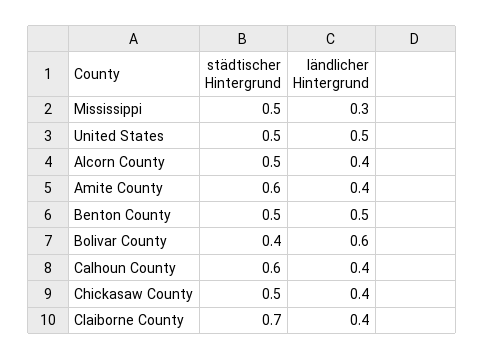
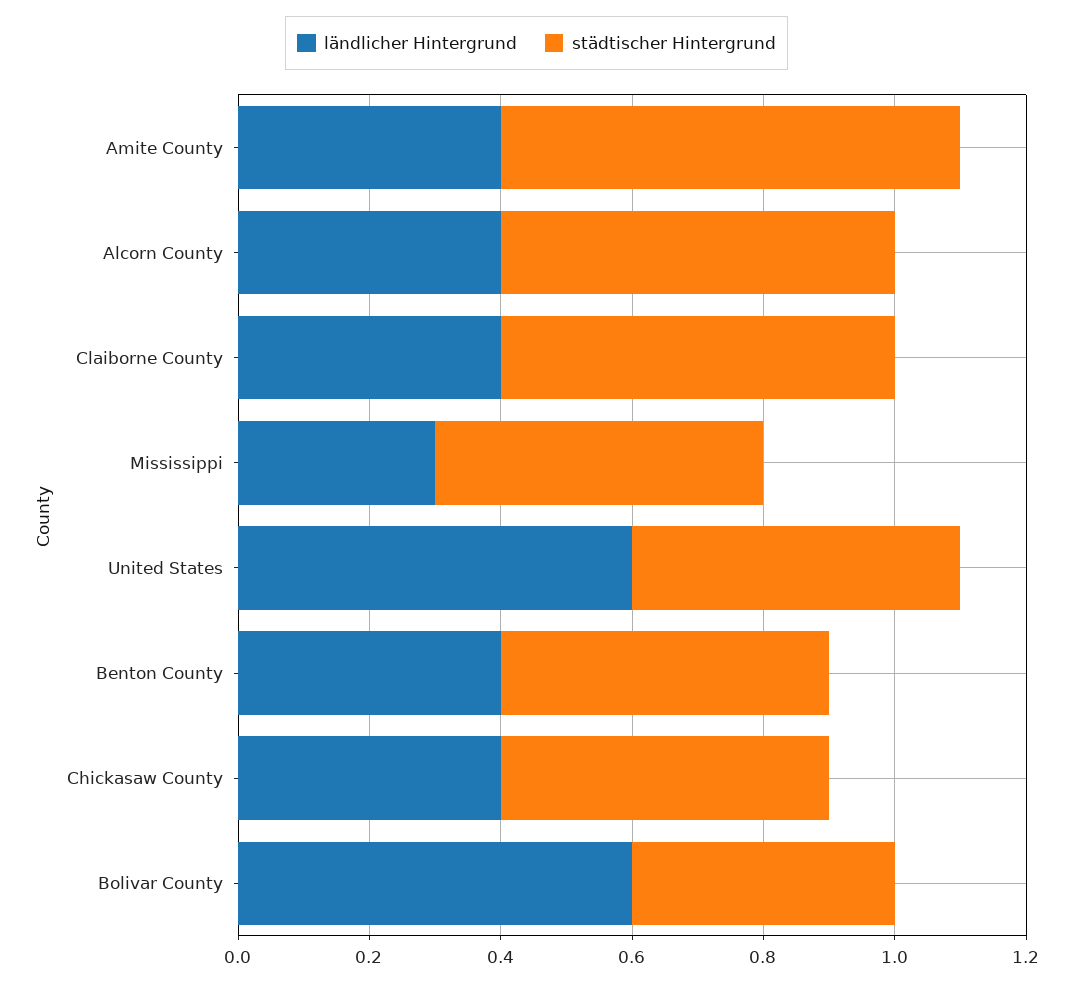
  {
    "städtischer Hintergrund": {
      "Mississippi": 0.5,
      "United States": 0.5,
-     "Alcorn County": 0.5,
+     "Alcorn County": 0.6,
-     "Amite County": 0.6,
+     "Amite County": 0.7,
      "Benton County": 0.5,
      "Bolivar County": 0.4,
-     "Calhoun County": 0.6,
      "Chickasaw County": 0.5,
-     "Claiborne County": 0.7
+     "Claiborne County": 0.6
    },
    "ländlicher Hintergrund": {
      "Mississippi": 0.3,
-     "United States": 0.5,
+     "United States": 0.6,
      "Alcorn County": 0.4,
      "Amite County": 0.4,
-     "Benton County": 0.5,
+     "Benton County": 0.4,
      "Bolivar County": 0.6,
-     "Calhoun County": 0.4,
      "Chickasaw County": 0.4,
      "Claiborne County": 0.4
    }
  }

